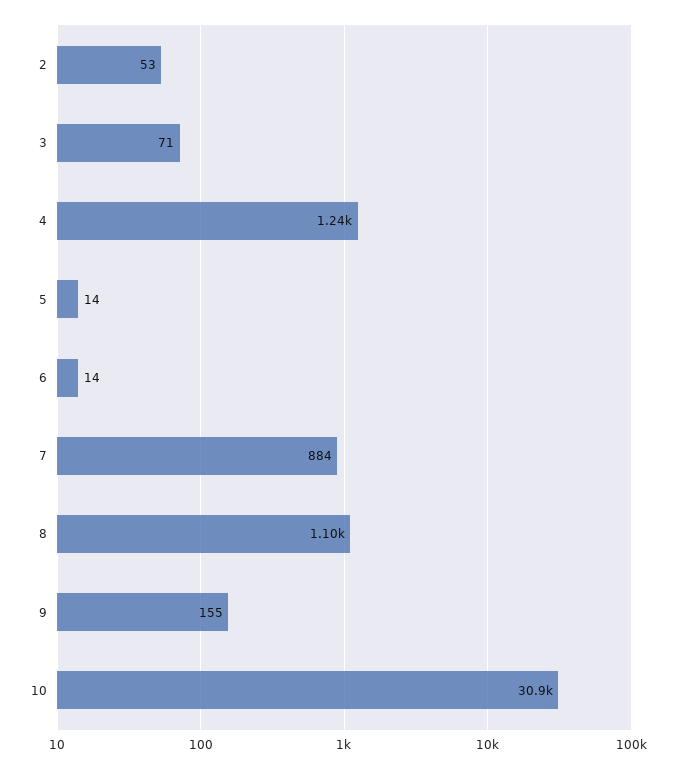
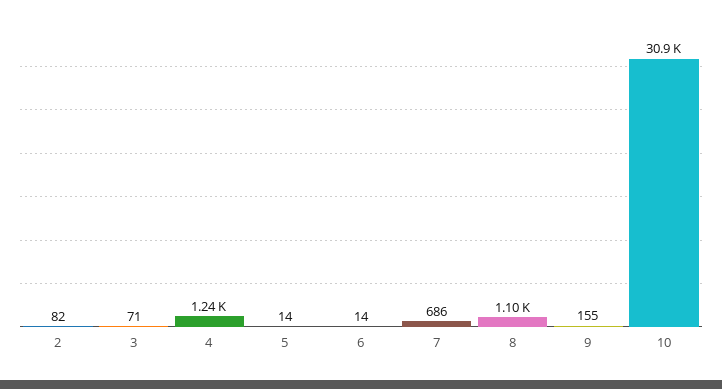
  {
-   "2": 53,
+   "2": 82,
    "3": 71,
    "4": 1240,
    "5": 14,
    "6": 14,
-   "7": 884,
+   "7": 686,
    "8": 1100,
    "9": 155,
    "10": 30900
  }

